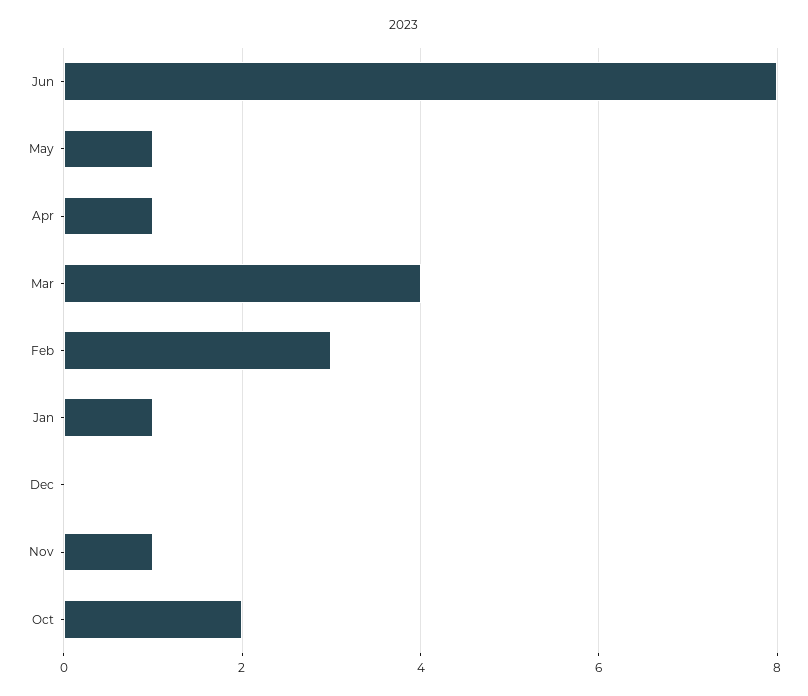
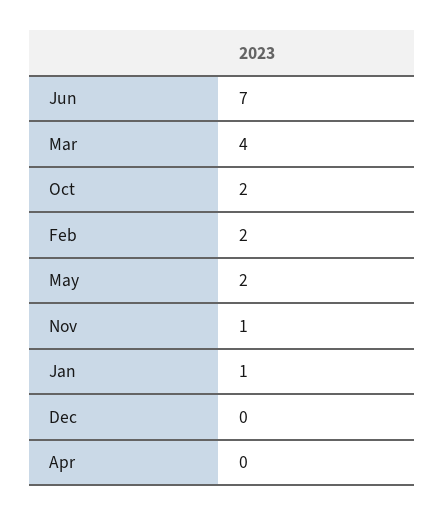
  {
-   "Jun": 8,
+   "Jun": 7,
-   "May": 1,
+   "May": 2,
-   "Apr": 1,
+   "Apr": 0,
    "Mar": 4,
-   "Feb": 3,
+   "Feb": 2,
    "Jan": 1,
    "Dec": 0,
    "Nov": 1,
    "Oct": 2
  }

